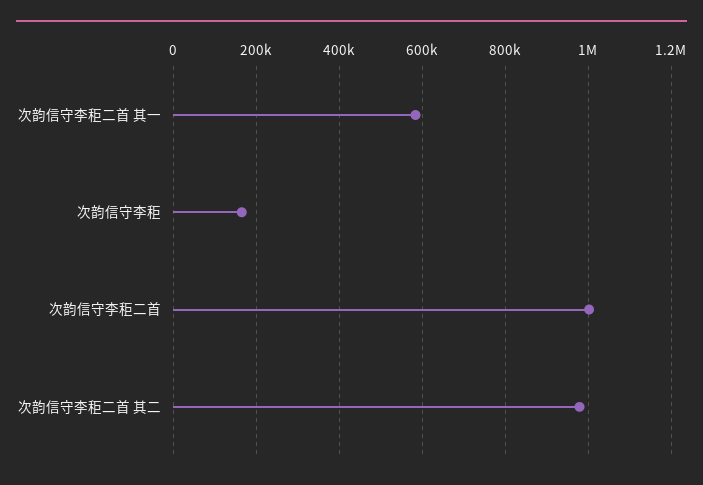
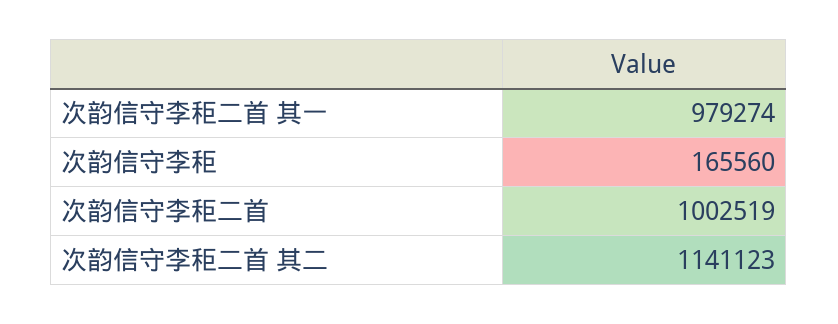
  {
-   "次韵信守李秬二首 其一": 580000,
+   "次韵信守李秬二首 其一": 979274,
    "次韵信守李秬": 165560,
    "次韵信守李秬二首": 1002519,
-   "次韵信守李秬二首 其二": 980000
+   "次韵信守李秬二首 其二": 1141123
  }

